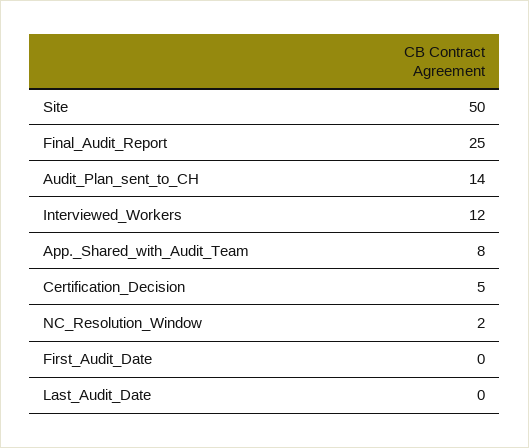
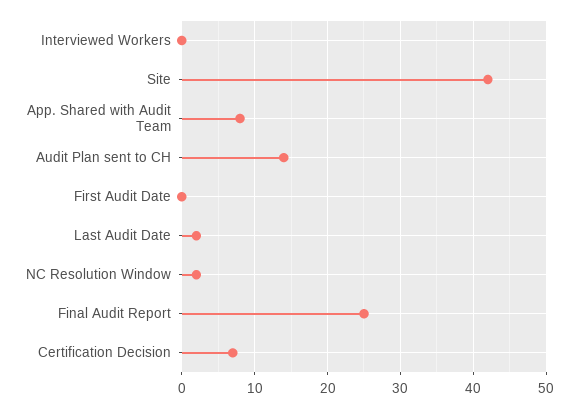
  {
-   "Site": 50,
+   "Site": 42,
    "Final_Audit_Report": 25,
    "Audit_Plan_sent_to_CH": 14,
-   "Interviewed_Workers": 12,
+   "Interviewed_Workers": 0,
    "App._Shared_with_Audit_Team": 8,
-   "Certification_Decision": 5,
+   "Certification_Decision": 7,
    "NC_Resolution_Window": 2,
    "First_Audit_Date": 0,
-   "Last_Audit_Date": 0
+   "Last_Audit_Date": 2
  }

